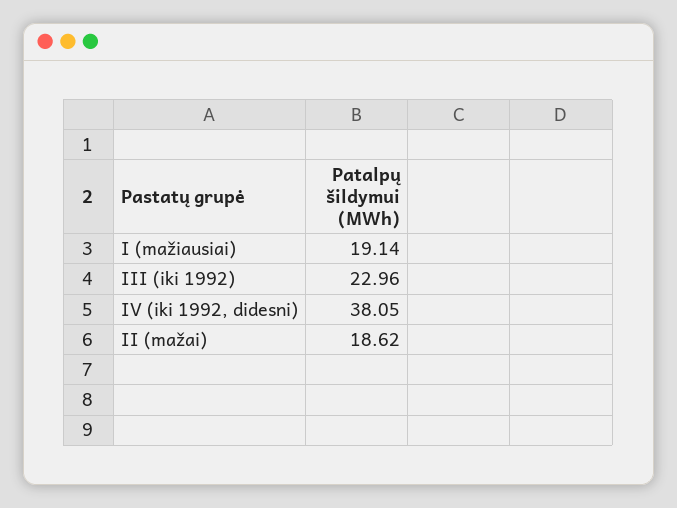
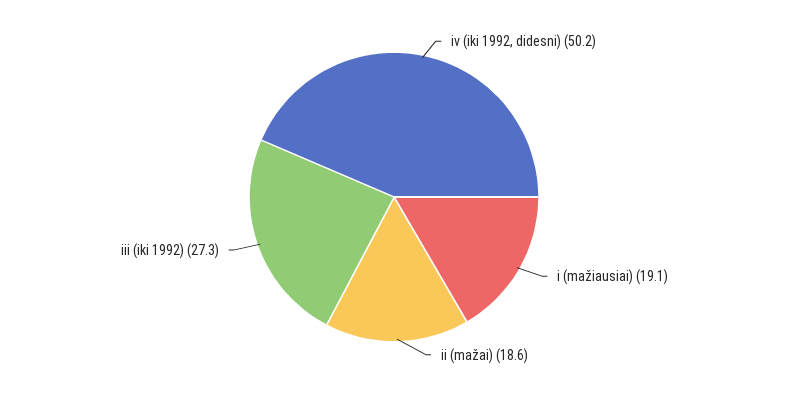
  {
    "I (mažiausiai)": 19.14,
-   "III (iki 1992)": 22.96,
+   "III (iki 1992)": 27.3,
-   "IV (iki 1992, didesni)": 38.05,
+   "IV (iki 1992, didesni)": 50.2,
    "II (mažai)": 18.62
  }

